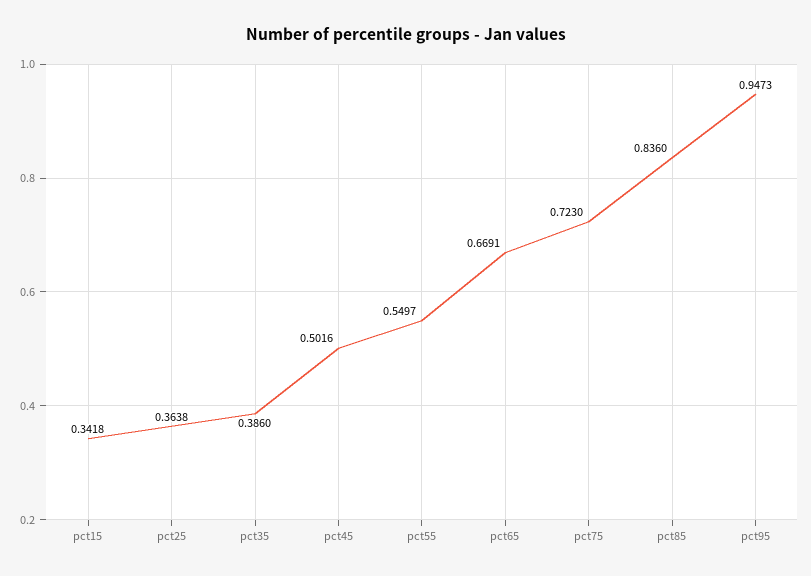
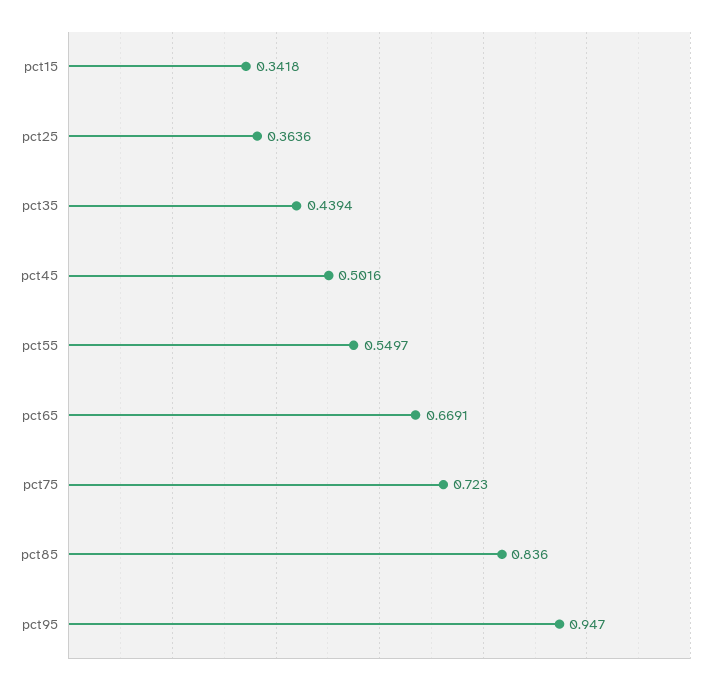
  {
    "pct15": 0.3418,
-   "pct25": 0.3638,
+   "pct25": 0.3636,
-   "pct35": 0.386,
+   "pct35": 0.4394,
    "pct45": 0.5016,
    "pct55": 0.5497,
    "pct65": 0.6691,
    "pct75": 0.723,
    "pct85": 0.836,
-   "pct95": 0.9473
+   "pct95": 0.947
  }

